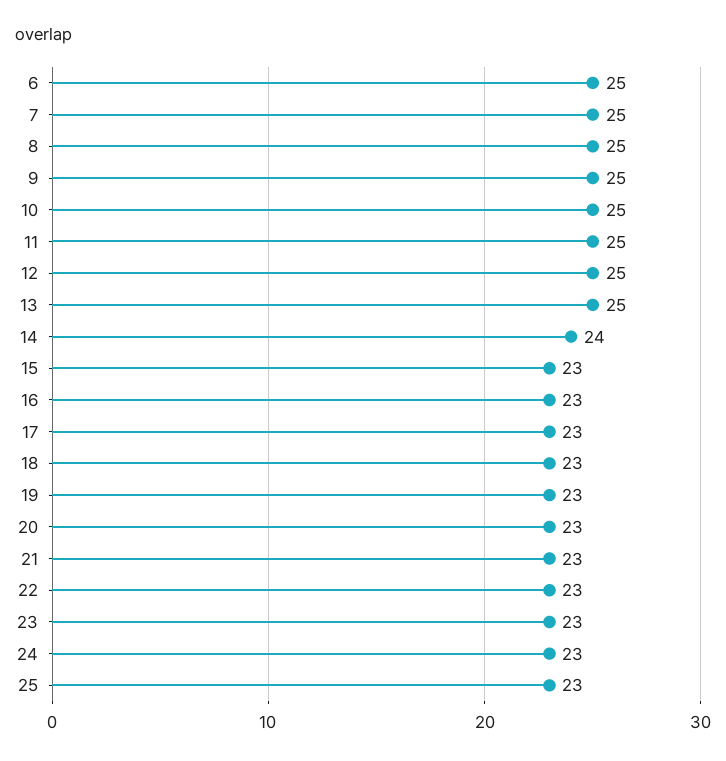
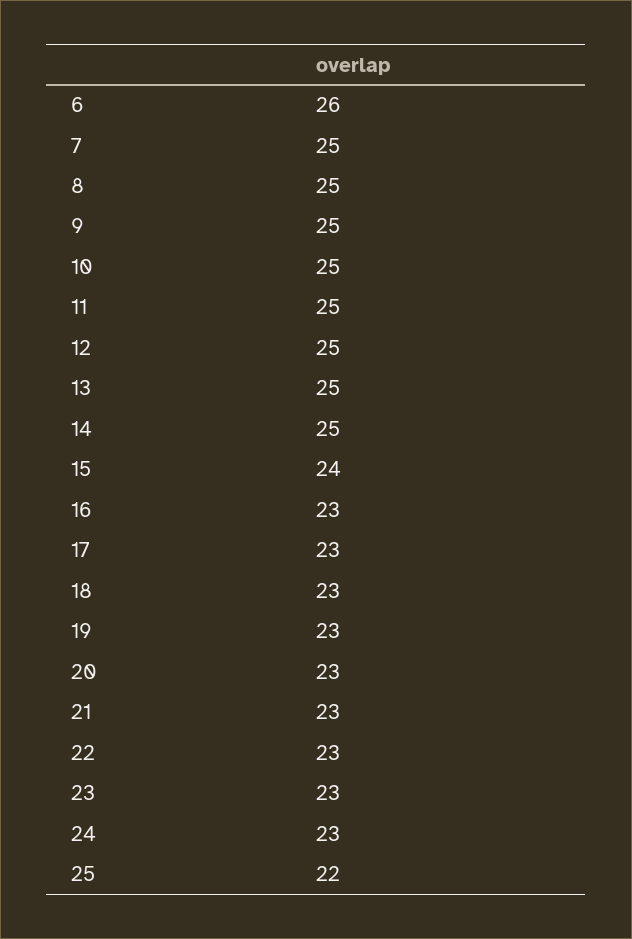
  {
-   "6": 25,
+   "6": 26,
    "7": 25,
    "8": 25,
    "9": 25,
    "10": 25,
    "11": 25,
    "12": 25,
    "13": 25,
-   "14": 24,
+   "14": 25,
-   "15": 23,
+   "15": 24,
    "16": 23,
    "17": 23,
    "18": 23,
    "19": 23,
    "20": 23,
    "21": 23,
    "22": 23,
    "23": 23,
    "24": 23,
-   "25": 23
+   "25": 22
  }

